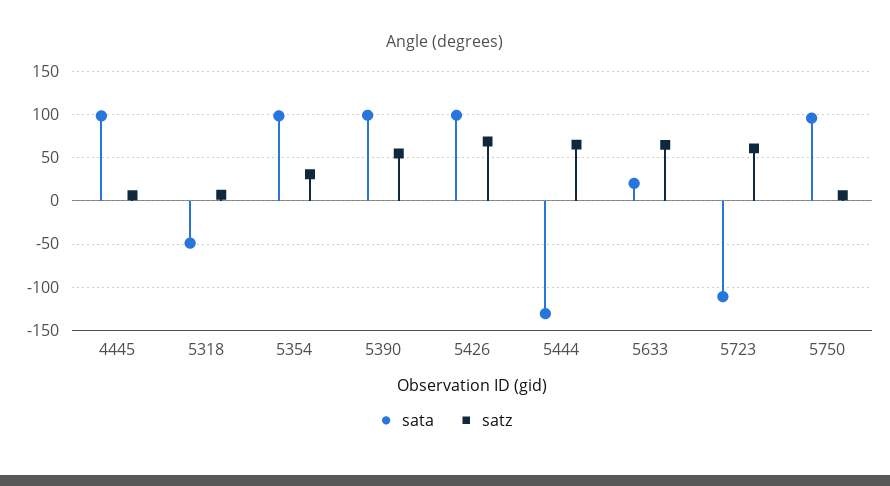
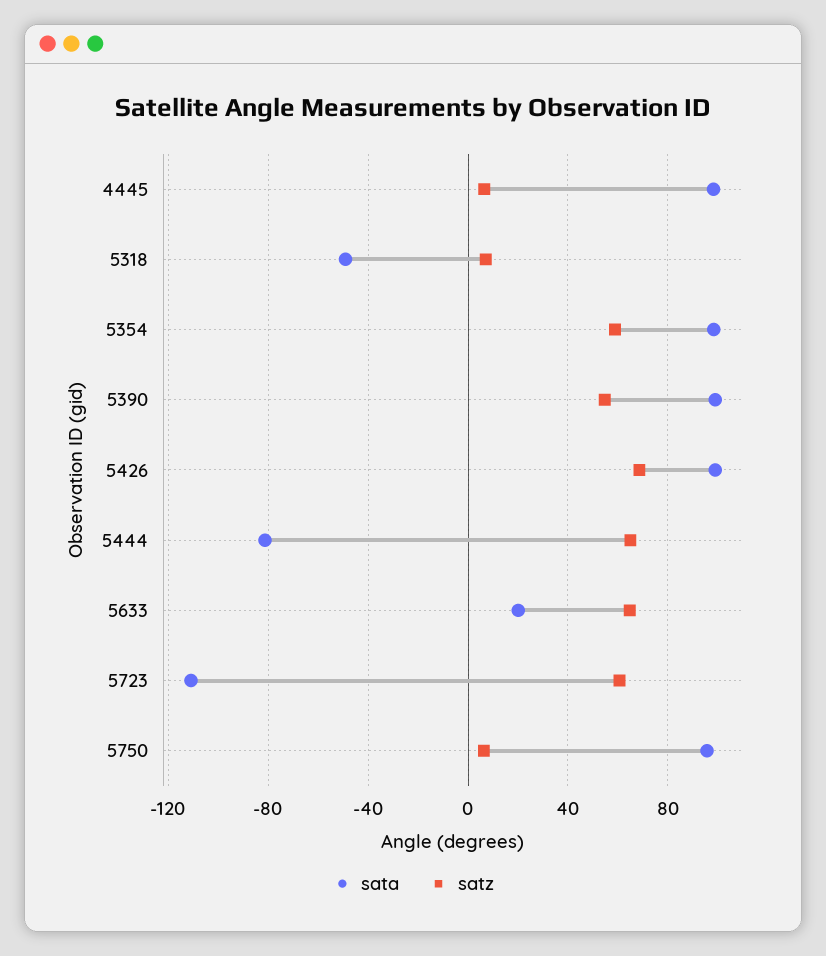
  {
    "sata": {
      "4445": 100,
      "5318": -50,
      "5354": 100,
      "5390": 100,
      "5426": 100,
-     "5444": -130,
+     "5444": -80,
      "5633": 20,
      "5723": -110,
      "5750": 95
    },
    "satz": {
      "4445": 5,
      "5318": 5,
-     "5354": 30,
+     "5354": 60,
      "5390": 55,
      "5426": 70,
      "5444": 65,
      "5633": 65,
      "5723": 60,
      "5750": 5
    }
  }

